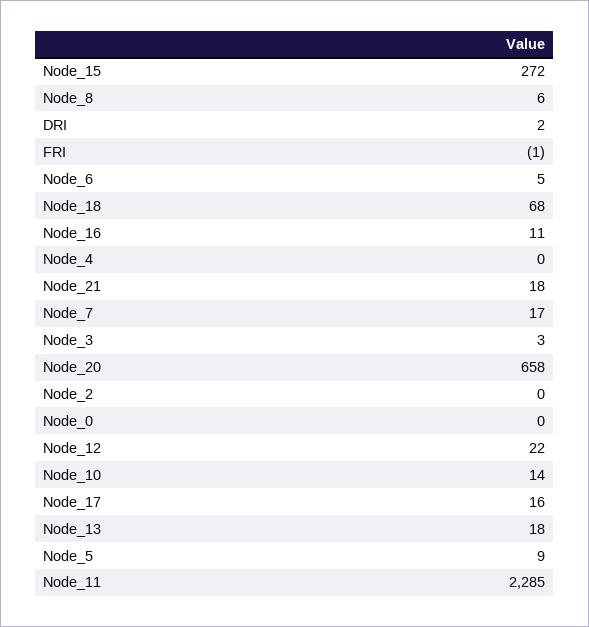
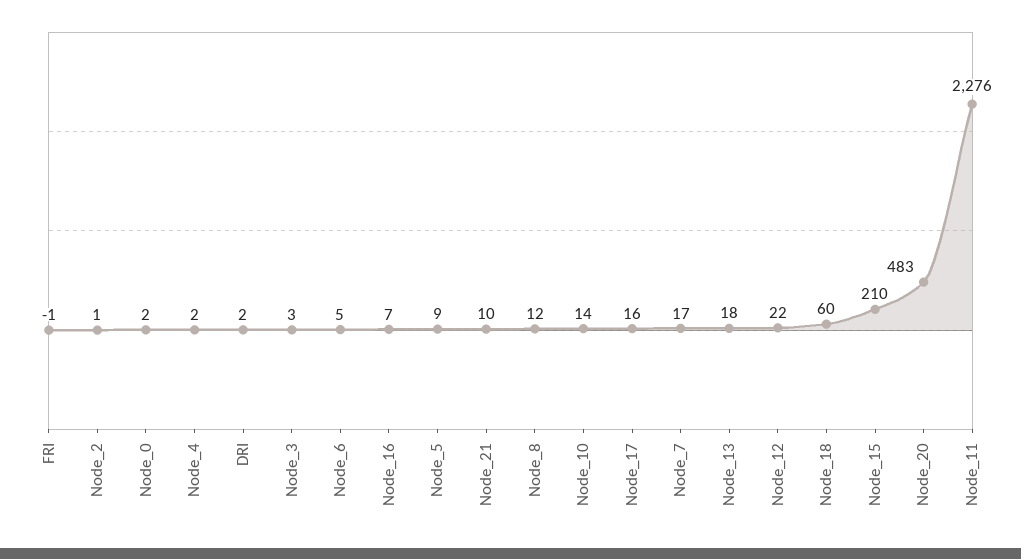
  {
-   "Node_15": 272,
+   "Node_15": 210,
-   "Node_8": 6,
+   "Node_8": 12,
    "DRI": 2,
    "FRI": -1,
    "Node_6": 5,
-   "Node_18": 68,
+   "Node_18": 60,
-   "Node_16": 11,
+   "Node_16": 7,
-   "Node_4": 0,
+   "Node_4": 2,
-   "Node_21": 18,
+   "Node_21": 10,
    "Node_7": 17,
    "Node_3": 3,
-   "Node_20": 658,
+   "Node_20": 483,
-   "Node_2": 0,
+   "Node_2": 1,
-   "Node_0": 0,
+   "Node_0": 2,
    "Node_12": 22,
    "Node_10": 14,
    "Node_17": 16,
    "Node_13": 18,
    "Node_5": 9,
-   "Node_11": 2285
+   "Node_11": 2276
  }

